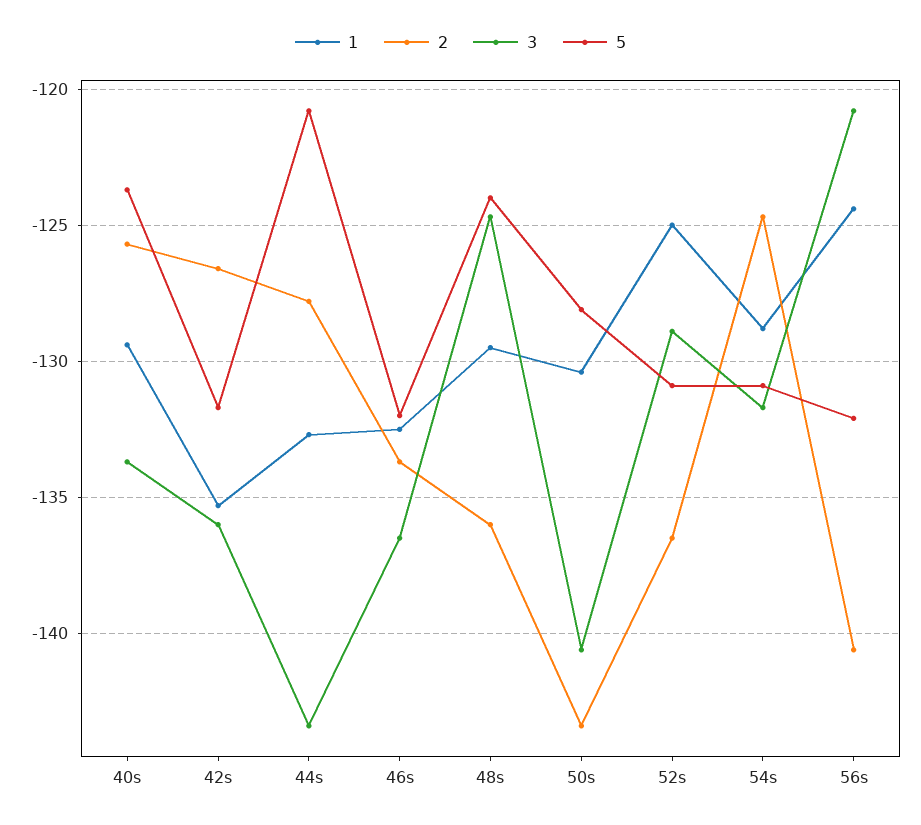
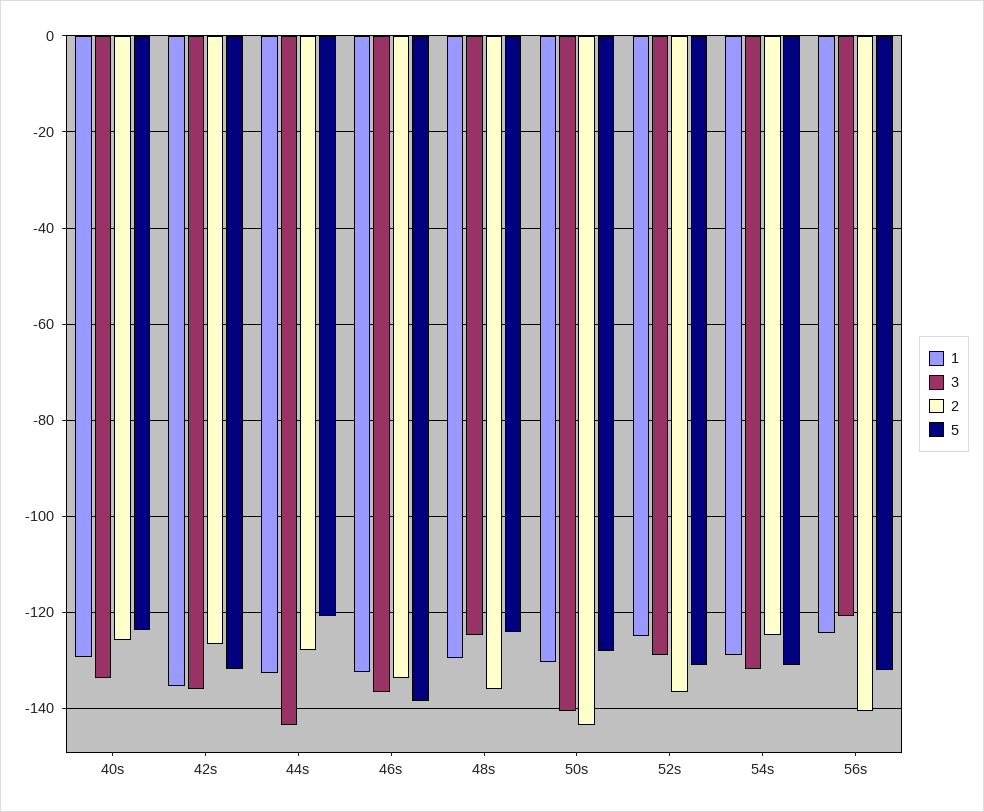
  {
    "1": {
      "40s": -129.5,
      "42s": -135.5,
      "44s": -132.5,
      "46s": -132.5,
      "48s": -129.5,
      "50s": -130.5,
      "52s": -125,
      "54s": -129,
      "56s": -124.5
    },
    "2": {
      "40s": -125.5,
      "42s": -126.5,
      "44s": -128,
      "46s": -133.5,
      "48s": -136,
      "50s": -143.5,
      "52s": -136.5,
      "54s": -124.5,
      "56s": -140.5
    },
    "3": {
      "40s": -133.5,
      "42s": -136,
      "44s": -143.5,
      "46s": -136.5,
      "48s": -124.5,
      "50s": -140.5,
      "52s": -129,
      "54s": -131.5,
      "56s": -121
    },
    "5": {
      "40s": -123.5,
      "42s": -131.5,
      "44s": -121,
-     "46s": -132,
+     "46s": -138,
      "48s": -124,
      "50s": -128,
      "52s": -131,
      "54s": -131,
      "56s": -132
    }
  }

